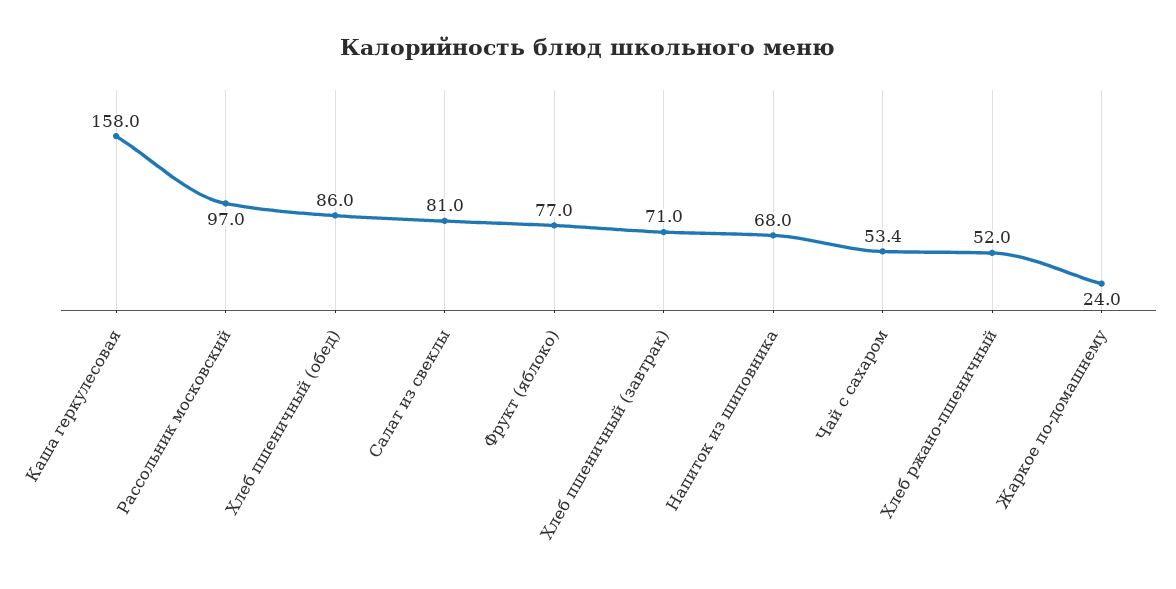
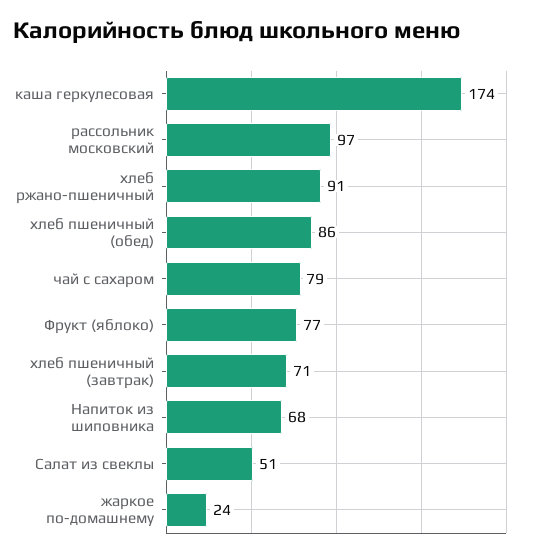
  {
-   "Каша геркулесовая": 158,
+   "Каша геркулесовая": 174,
    "Рассольник московский": 97,
    "Хлеб пшеничный (обед)": 86,
-   "Салат из свеклы": 81,
+   "Салат из свеклы": 51,
    "Фрукт (яблоко)": 77,
    "Хлеб пшеничный (завтрак)": 71,
    "Напиток из шиповника": 68,
-   "Чай с сахаром": 53.4,
+   "Чай с сахаром": 79,
-   "Хлеб ржано-пшеничный": 52,
+   "Хлеб ржано-пшеничный": 91,
    "Жаркое по-домашнему": 24
  }

